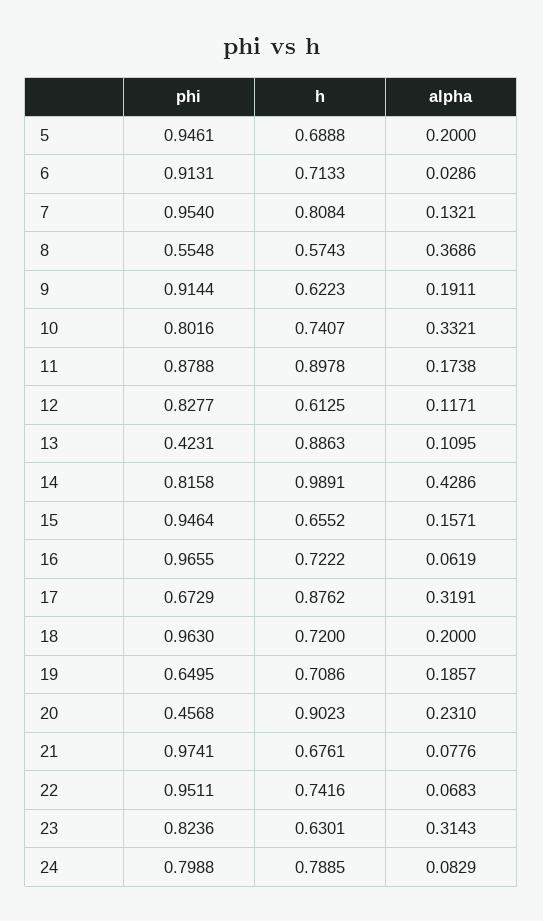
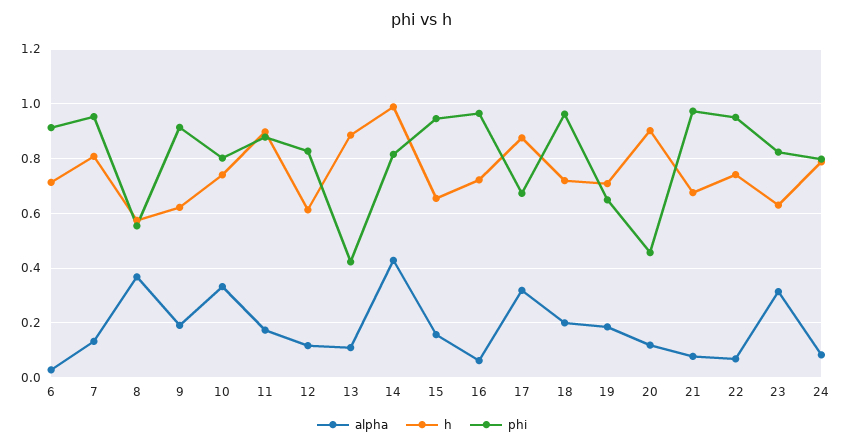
  {
    "phi": {
-     "5": 0.9461,
      "6": 0.9131,
      "7": 0.954,
      "8": 0.5548,
      "9": 0.9144,
      "10": 0.8016,
      "11": 0.8788,
      "12": 0.8277,
      "13": 0.4231,
      "14": 0.8158,
      "15": 0.9464,
      "16": 0.9655,
      "17": 0.6729,
      "18": 0.963,
      "19": 0.6495,
      "20": 0.4568,
      "21": 0.9741,
      "22": 0.9511,
      "23": 0.8236,
      "24": 0.7988
    },
    "h": {
-     "5": 0.6888,
      "6": 0.7133,
      "7": 0.8084,
      "8": 0.5743,
      "9": 0.6223,
      "10": 0.7407,
      "11": 0.8978,
      "12": 0.6125,
      "13": 0.8863,
      "14": 0.9891,
      "15": 0.6552,
      "16": 0.7222,
      "17": 0.8762,
      "18": 0.72,
      "19": 0.7086,
      "20": 0.9023,
      "21": 0.6761,
      "22": 0.7416,
      "23": 0.6301,
      "24": 0.7885
    },
    "alpha": {
-     "5": 0.2,
      "6": 0.0286,
      "7": 0.1321,
      "8": 0.3686,
      "9": 0.1911,
      "10": 0.3321,
      "11": 0.1738,
      "12": 0.1171,
      "13": 0.1095,
      "14": 0.4286,
      "15": 0.1571,
      "16": 0.0619,
      "17": 0.3191,
      "18": 0.2,
      "19": 0.1857,
-     "20": 0.231,
+     "20": 0.125,
      "21": 0.0776,
      "22": 0.0683,
      "23": 0.3143,
      "24": 0.0829
    }
  }

